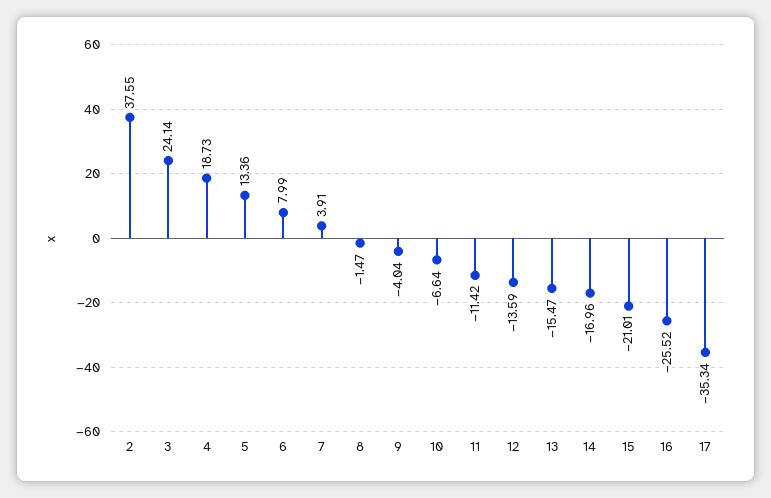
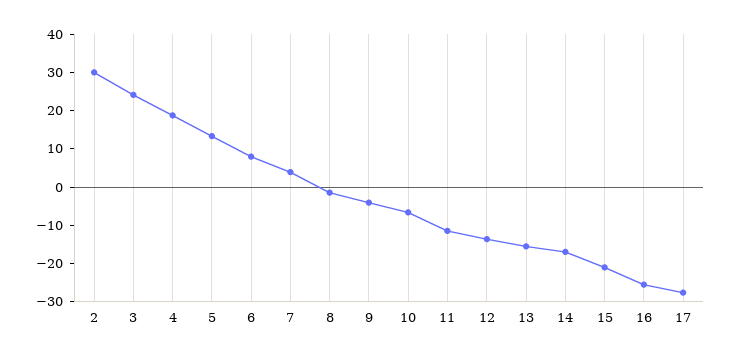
  {
-   "2": 37.55,
+   "2": 30,
    "3": 24.14,
    "4": 18.73,
    "5": 13.36,
    "6": 7.99,
    "7": 3.91,
    "8": -1.47,
    "9": -4.04,
    "10": -6.64,
    "11": -11.42,
    "12": -13.59,
    "13": -15.47,
    "14": -16.96,
    "15": -21.01,
    "16": -25.52,
-   "17": -35.34
+   "17": -27.5
  }

